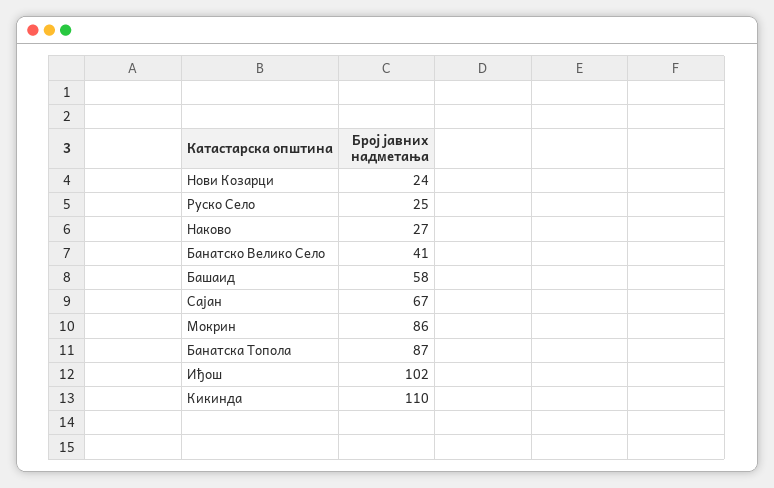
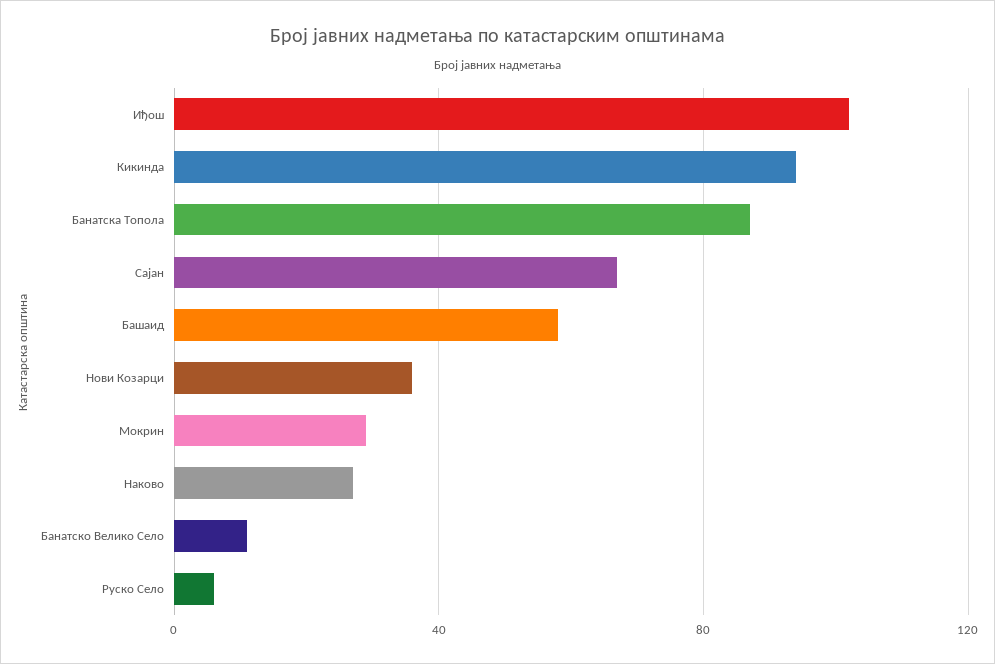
  {
-   "Нови Козарци": 24,
+   "Нови Козарци": 35,
-   "Руско Село": 25,
+   "Руско Село": 5,
    "Наково": 27,
-   "Банатско Велико Село": 41,
+   "Банатско Велико Село": 10,
    "Башаид": 58,
    "Сајан": 67,
-   "Мокрин": 86,
+   "Мокрин": 30,
    "Банатска Топола": 87,
    "Иђош": 102,
-   "Кикинда": 110
+   "Кикинда": 95
  }

